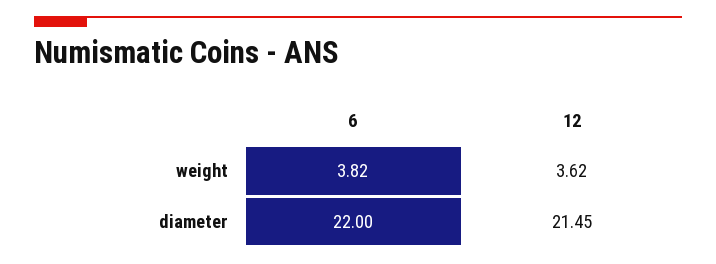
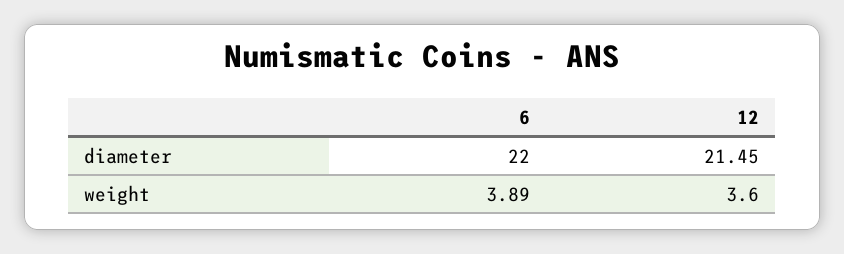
  {
    "6": {
-     "weight": 3.82,
+     "weight": 3.89,
      "diameter": 22
    },
    "12": {
-     "weight": 3.62,
+     "weight": 3.6,
      "diameter": 21.45
    }
  }

